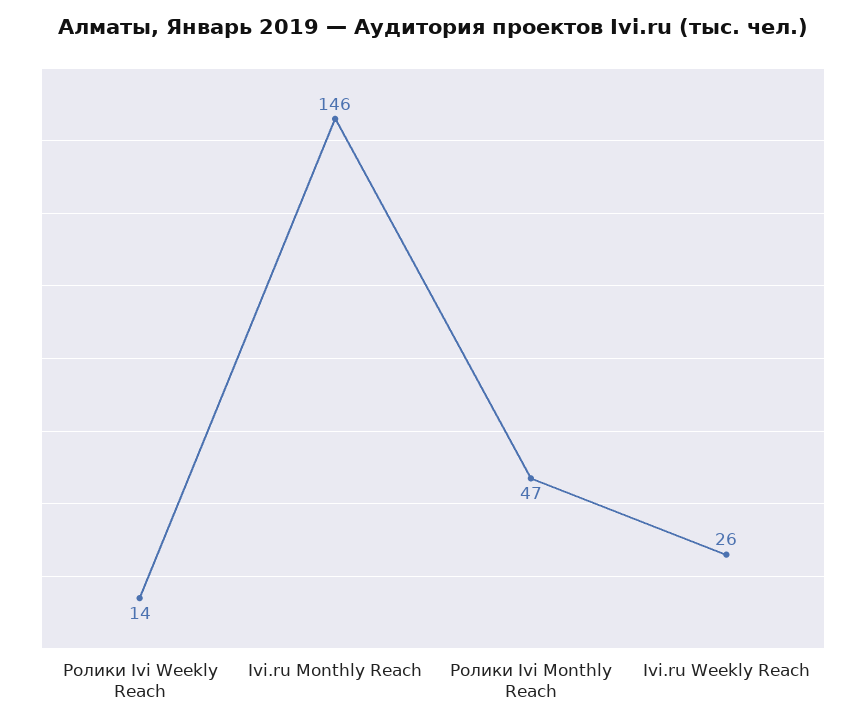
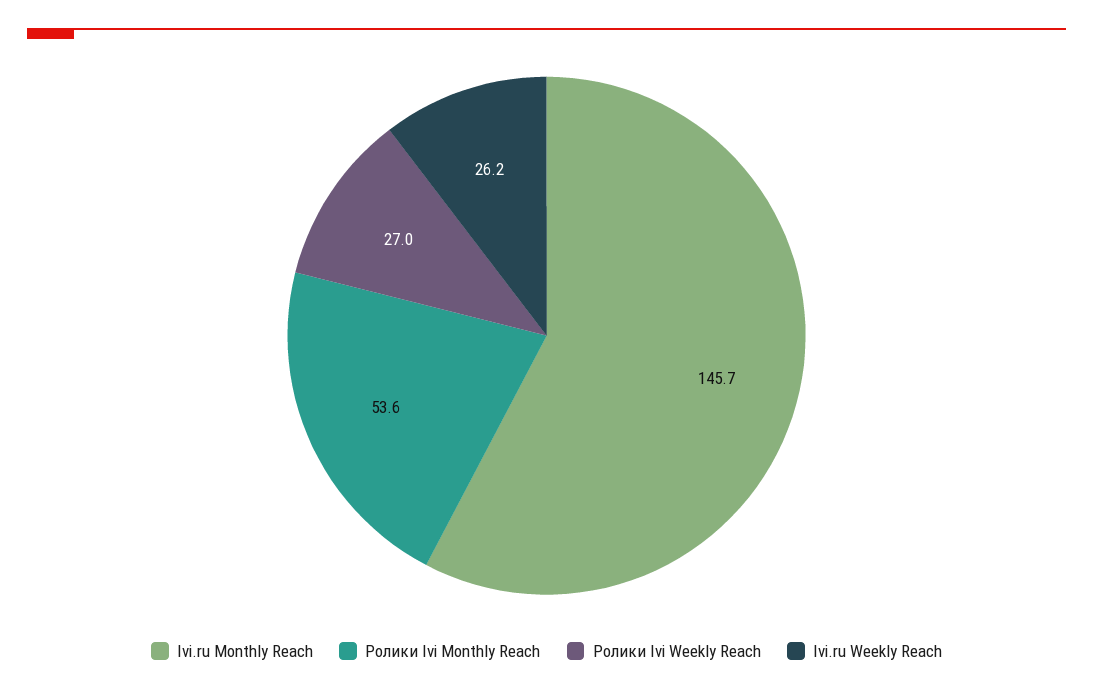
  {
-   "Ролики Ivi Weekly Reach": 14,
+   "Ролики Ivi Weekly Reach": 27,
    "Ivi.ru Monthly Reach": 145.7,
-   "Ролики Ivi Monthly Reach": 47,
+   "Ролики Ivi Monthly Reach": 53.6,
    "Ivi.ru Weekly Reach": 26.2
  }

